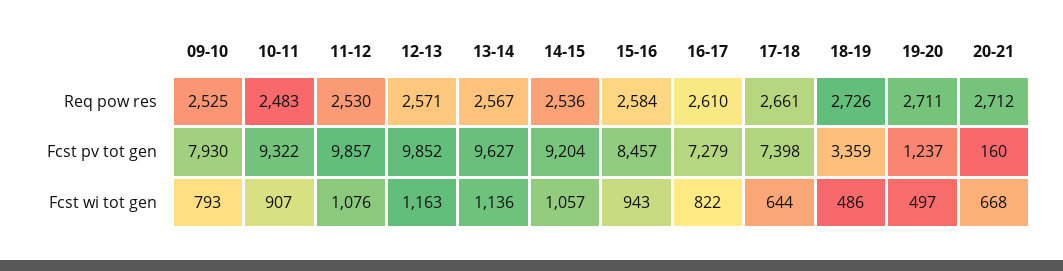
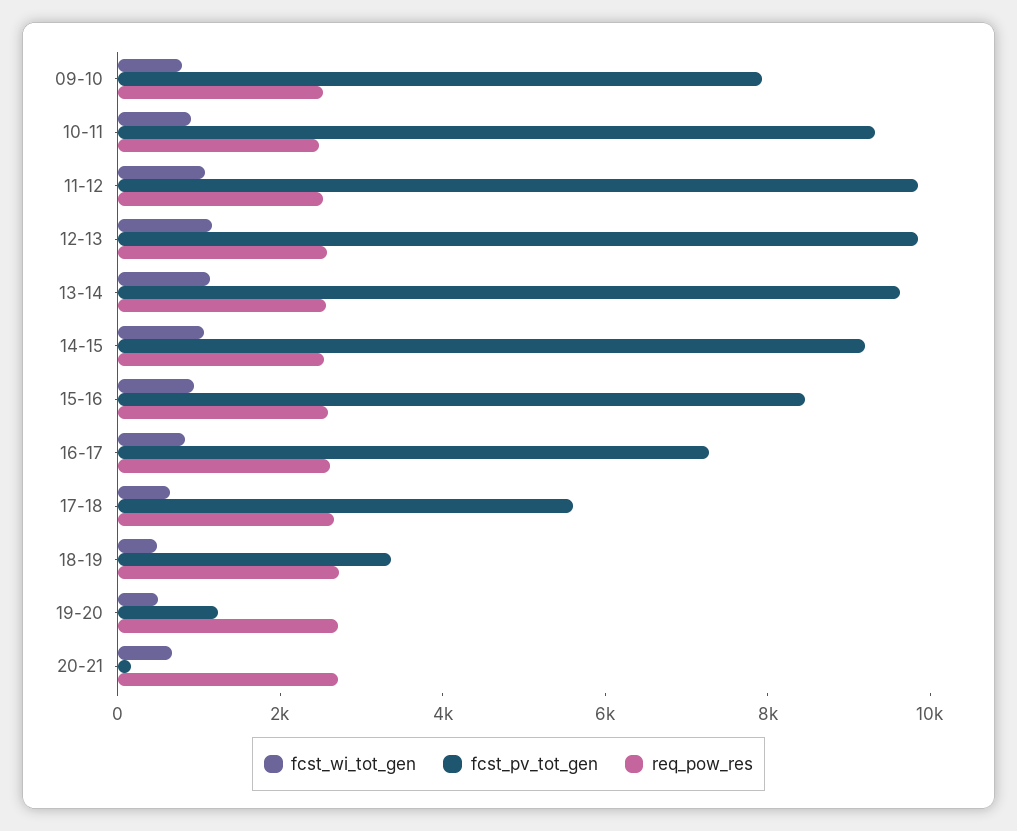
  {
    "Req pow res": {
      "09-10": 2525,
      "10-11": 2483,
      "11-12": 2530,
      "12-13": 2571,
      "13-14": 2567,
      "14-15": 2536,
      "15-16": 2584,
      "16-17": 2610,
      "17-18": 2661,
      "18-19": 2726,
      "19-20": 2711,
      "20-21": 2712
    },
    "Fcst pv tot gen": {
      "09-10": 7930,
      "10-11": 9322,
      "11-12": 9857,
      "12-13": 9852,
      "13-14": 9627,
      "14-15": 9204,
      "15-16": 8457,
      "16-17": 7279,
-     "17-18": 7398,
+     "17-18": 5500,
      "18-19": 3359,
      "19-20": 1237,
      "20-21": 160
    },
    "Fcst wi tot gen": {
      "09-10": 793,
      "10-11": 907,
      "11-12": 1076,
      "12-13": 1163,
      "13-14": 1136,
      "14-15": 1057,
      "15-16": 943,
      "16-17": 822,
      "17-18": 644,
      "18-19": 486,
      "19-20": 497,
      "20-21": 668
    }
  }

